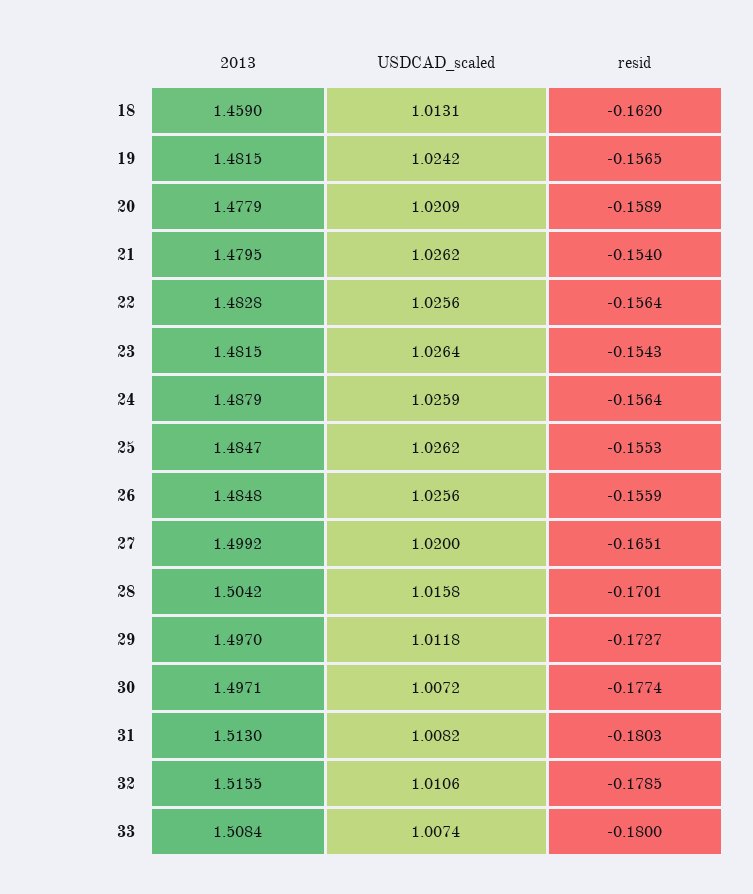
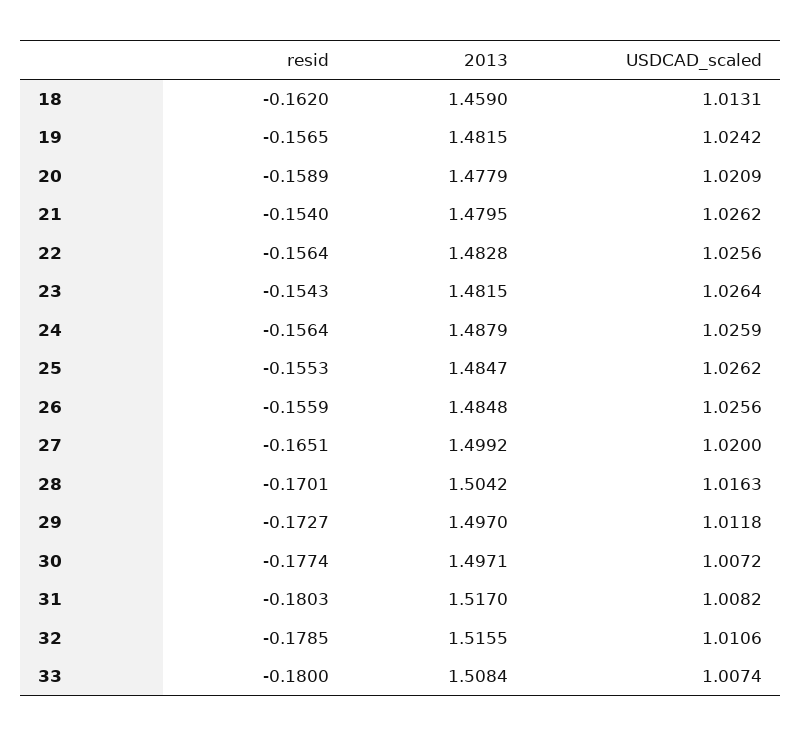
  {
    "2013": {
      "18": 1.459,
      "19": 1.4815,
      "20": 1.4779,
      "21": 1.4795,
      "22": 1.4828,
      "23": 1.4815,
      "24": 1.4879,
      "25": 1.4847,
      "26": 1.4848,
      "27": 1.4992,
      "28": 1.5042,
      "29": 1.497,
      "30": 1.4971,
-     "31": 1.513,
+     "31": 1.517,
      "32": 1.5155,
      "33": 1.5084
    },
    "USDCAD_scaled": {
      "18": 1.0131,
      "19": 1.0242,
      "20": 1.0209,
      "21": 1.0262,
      "22": 1.0256,
      "23": 1.0264,
      "24": 1.0259,
      "25": 1.0262,
      "26": 1.0256,
      "27": 1.02,
-     "28": 1.0158,
+     "28": 1.0163,
      "29": 1.0118,
      "30": 1.0072,
      "31": 1.0082,
      "32": 1.0106,
      "33": 1.0074
    },
    "resid": {
      "18": -0.162,
      "19": -0.1565,
      "20": -0.1589,
      "21": -0.154,
      "22": -0.1564,
      "23": -0.1543,
      "24": -0.1564,
      "25": -0.1553,
      "26": -0.1559,
      "27": -0.1651,
      "28": -0.1701,
      "29": -0.1727,
      "30": -0.1774,
      "31": -0.1803,
      "32": -0.1785,
      "33": -0.18
    }
  }

